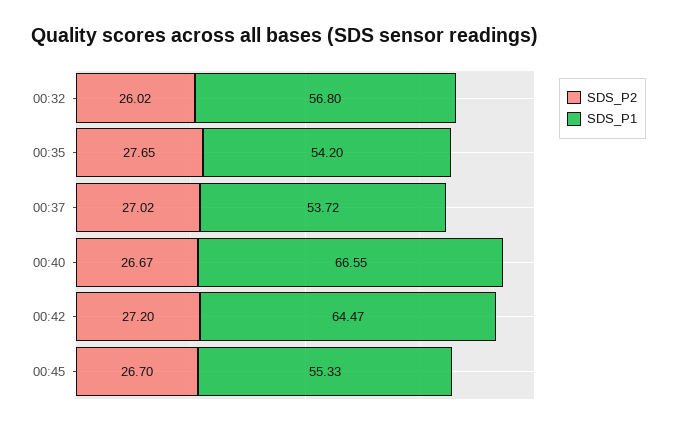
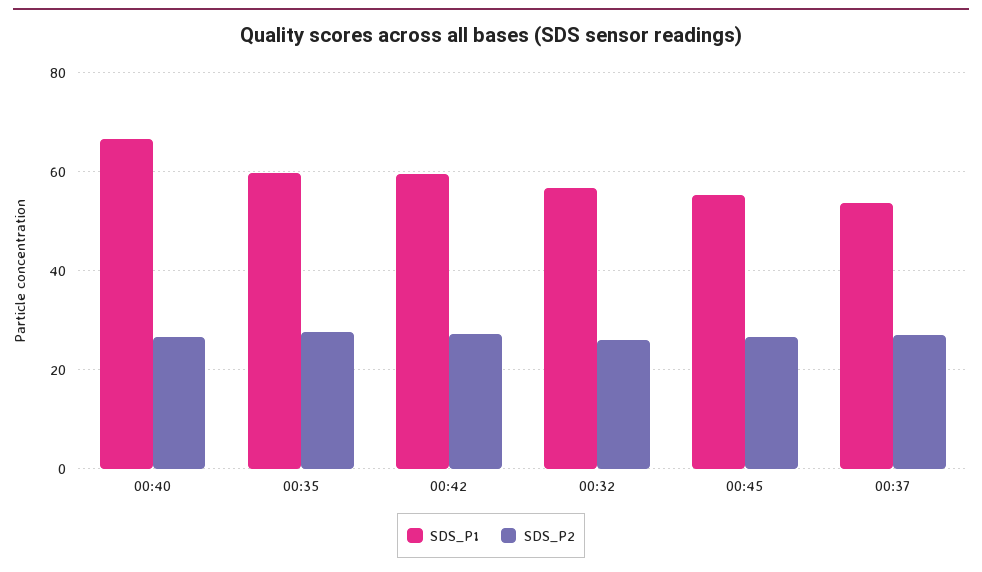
  {
    "SDS_P2": {
      "00:32": 26.02,
      "00:35": 27.65,
      "00:37": 27.02,
      "00:40": 26.67,
      "00:42": 27.2,
      "00:45": 26.7
    },
    "SDS_P1": {
      "00:32": 56.8,
-     "00:35": 54.2,
+     "00:35": 60,
      "00:37": 53.72,
      "00:40": 66.55,
-     "00:42": 64.47,
+     "00:42": 60,
      "00:45": 55.33
    }
  }

